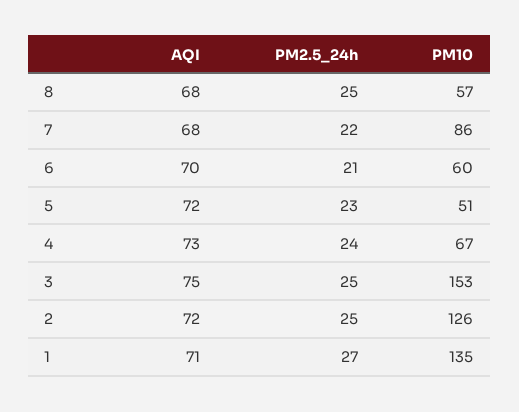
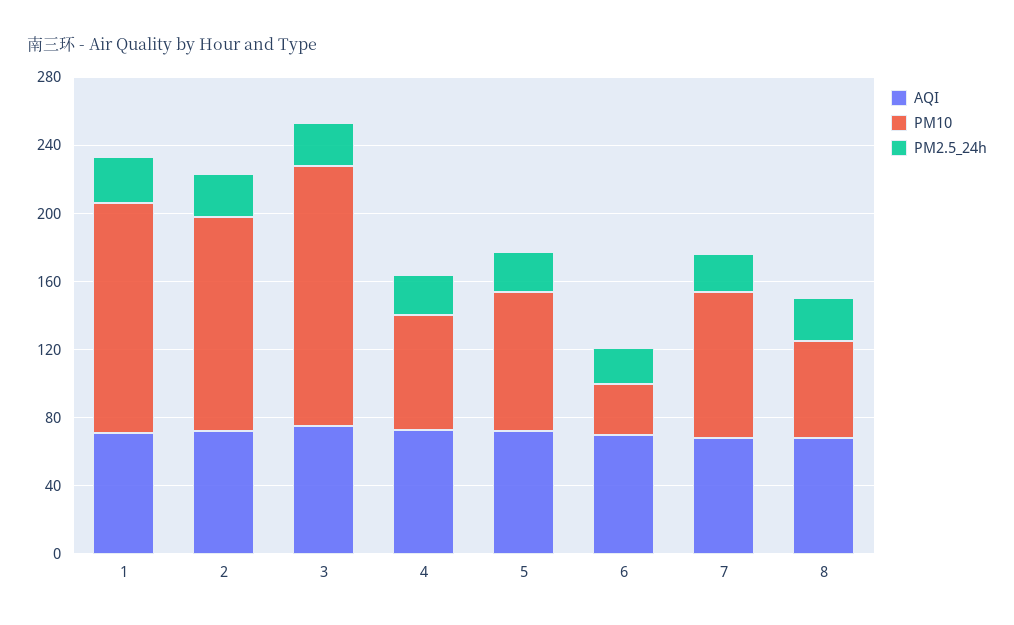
  {
    "AQI": {
      "8": 68,
      "7": 68,
      "6": 70,
      "5": 72,
      "4": 73,
      "3": 75,
      "2": 72,
      "1": 71
    },
    "PM2.5_24h": {
      "8": 25,
      "7": 22,
      "6": 21,
      "5": 23,
      "4": 24,
      "3": 25,
      "2": 25,
      "1": 27
    },
    "PM10": {
      "8": 57,
      "7": 86,
-     "6": 60,
+     "6": 30,
-     "5": 51,
+     "5": 80,
      "4": 67,
      "3": 153,
      "2": 126,
      "1": 135
    }
  }

